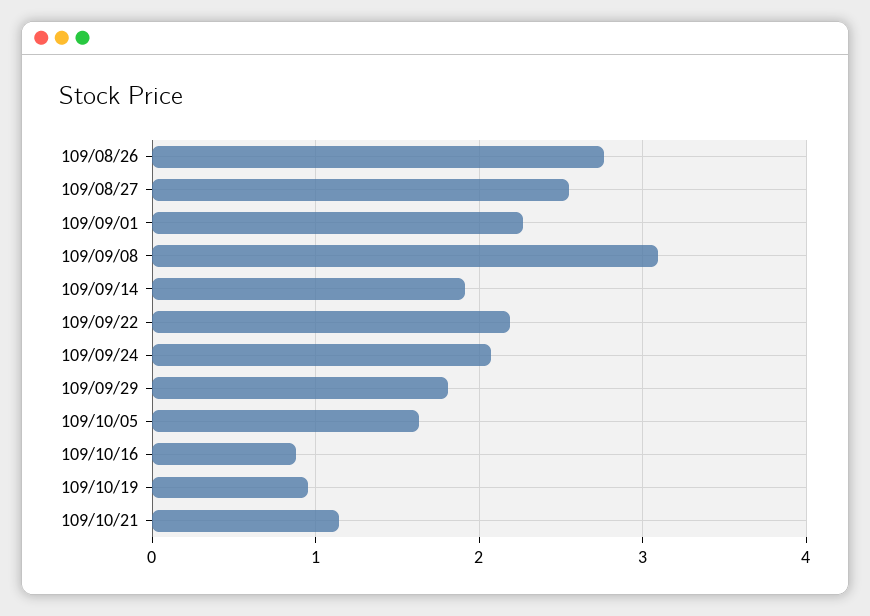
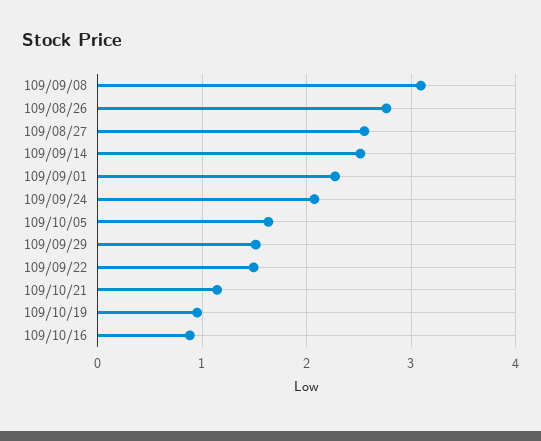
  {
    "109/08/26": 2.8,
    "109/08/27": 2.6,
    "109/09/01": 2.3,
    "109/09/08": 3.1,
-   "109/09/14": 1.9,
+   "109/09/14": 2.5,
-   "109/09/22": 2.2,
+   "109/09/22": 1.5,
    "109/09/24": 2.1,
-   "109/09/29": 1.8,
+   "109/09/29": 1.5,
    "109/10/05": 1.6,
    "109/10/16": 0.9,
    "109/10/19": 1,
    "109/10/21": 1.1
  }

